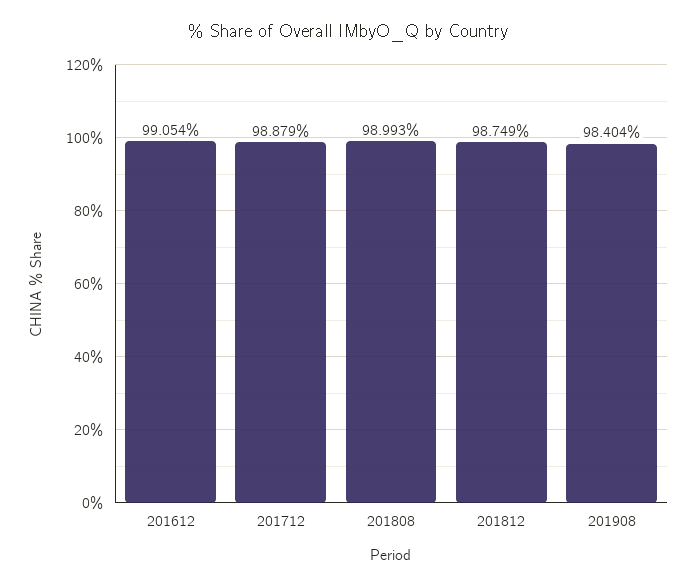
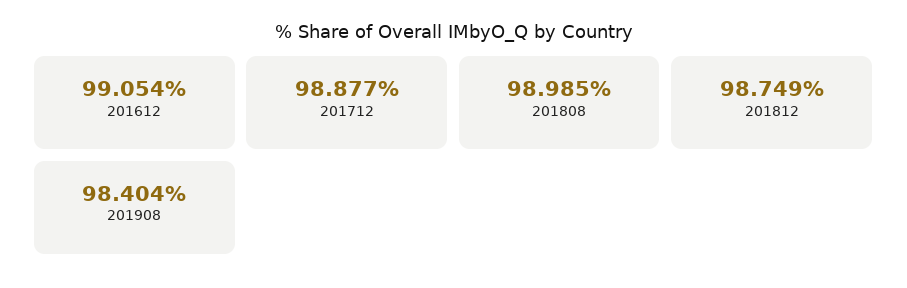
  {
    "201612": 99.054,
-   "201712": 98.879,
+   "201712": 98.877,
-   "201808": 98.993,
+   "201808": 98.985,
    "201812": 98.749,
    "201908": 98.404
  }

